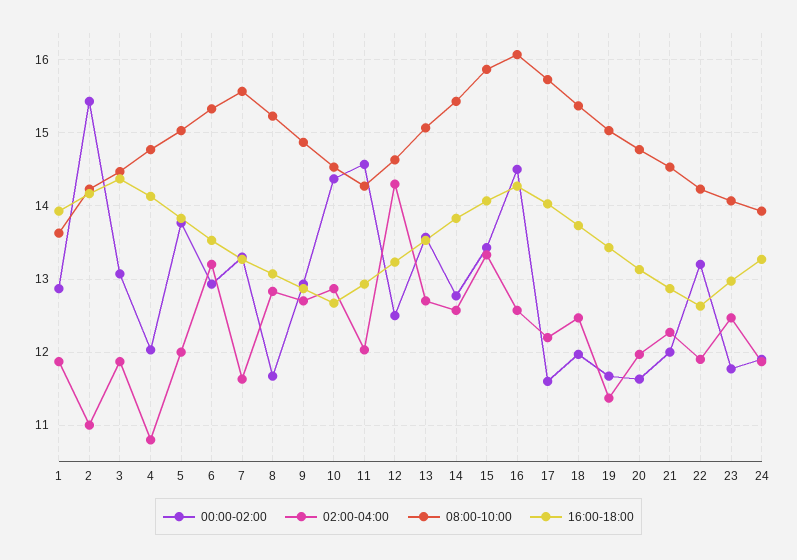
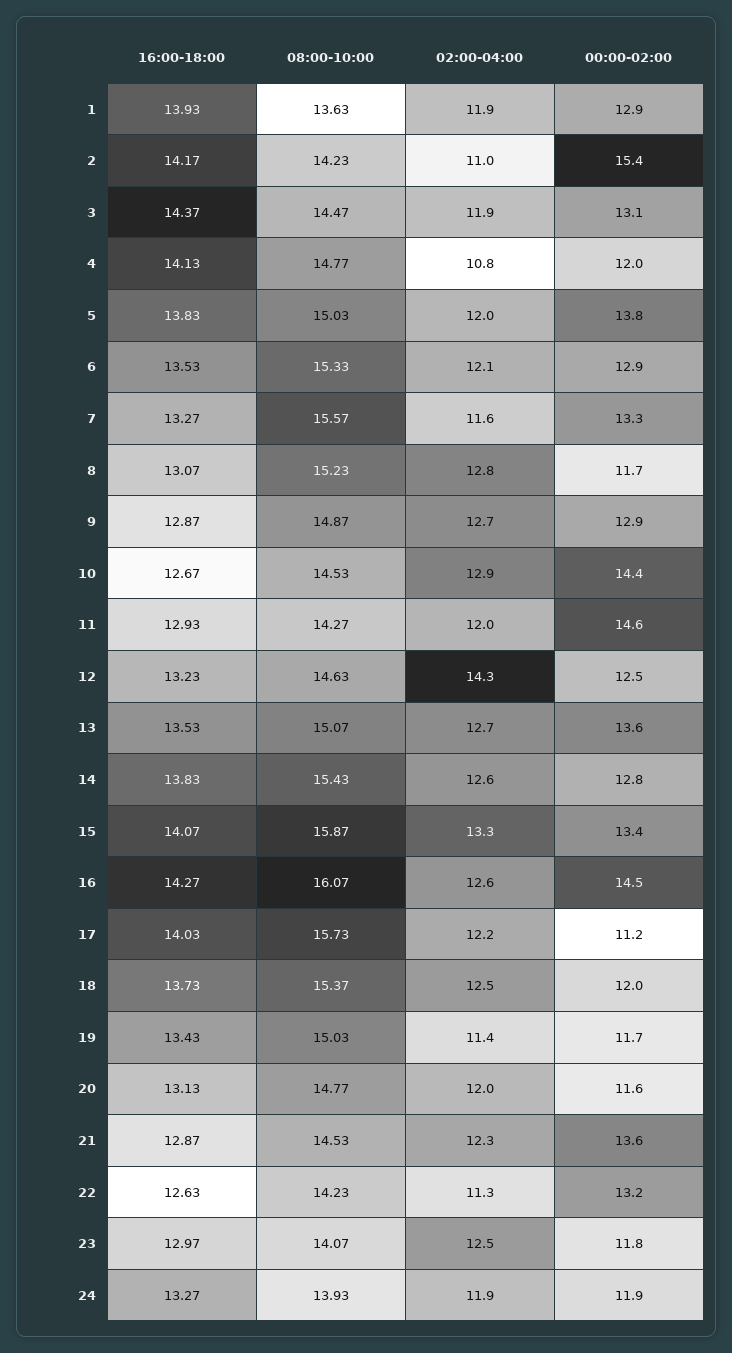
  {
    "00:00-02:00": {
      "1": 12.9,
      "2": 15.4,
      "3": 13.1,
      "4": 12,
      "5": 13.8,
      "6": 12.9,
      "7": 13.3,
      "8": 11.7,
      "9": 12.9,
      "10": 14.4,
      "11": 14.6,
      "12": 12.5,
      "13": 13.6,
      "14": 12.8,
      "15": 13.4,
      "16": 14.5,
-     "17": 11.6,
+     "17": 11.2,
      "18": 12,
      "19": 11.7,
      "20": 11.6,
-     "21": 12,
+     "21": 13.6,
      "22": 13.2,
      "23": 11.8,
      "24": 11.9
    },
    "02:00-04:00": {
      "1": 11.9,
      "2": 11,
      "3": 11.9,
      "4": 10.8,
      "5": 12,
-     "6": 13.2,
+     "6": 12.1,
      "7": 11.6,
      "8": 12.8,
      "9": 12.7,
      "10": 12.9,
      "11": 12,
      "12": 14.3,
      "13": 12.7,
      "14": 12.6,
      "15": 13.3,
      "16": 12.6,
      "17": 12.2,
      "18": 12.5,
      "19": 11.4,
      "20": 12,
      "21": 12.3,
-     "22": 11.9,
+     "22": 11.3,
      "23": 12.5,
      "24": 11.9
    },
    "08:00-10:00": {
      "1": 13.63,
      "2": 14.23,
      "3": 14.47,
      "4": 14.77,
      "5": 15.03,
      "6": 15.33,
      "7": 15.57,
      "8": 15.23,
      "9": 14.87,
      "10": 14.53,
      "11": 14.27,
      "12": 14.63,
      "13": 15.07,
      "14": 15.43,
      "15": 15.87,
      "16": 16.07,
      "17": 15.73,
      "18": 15.37,
      "19": 15.03,
      "20": 14.77,
      "21": 14.53,
      "22": 14.23,
      "23": 14.07,
      "24": 13.93
    },
    "16:00-18:00": {
      "1": 13.93,
      "2": 14.17,
      "3": 14.37,
      "4": 14.13,
      "5": 13.83,
      "6": 13.53,
      "7": 13.27,
      "8": 13.07,
      "9": 12.87,
      "10": 12.67,
      "11": 12.93,
      "12": 13.23,
      "13": 13.53,
      "14": 13.83,
      "15": 14.07,
      "16": 14.27,
      "17": 14.03,
      "18": 13.73,
      "19": 13.43,
      "20": 13.13,
      "21": 12.87,
      "22": 12.63,
      "23": 12.97,
      "24": 13.27
    }
  }

